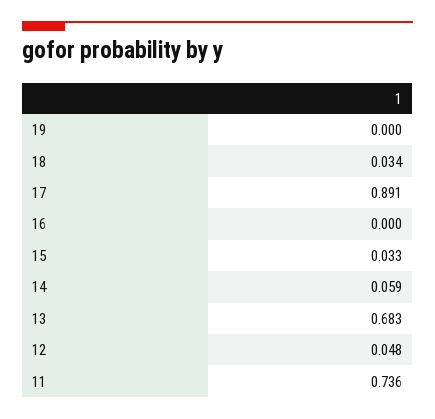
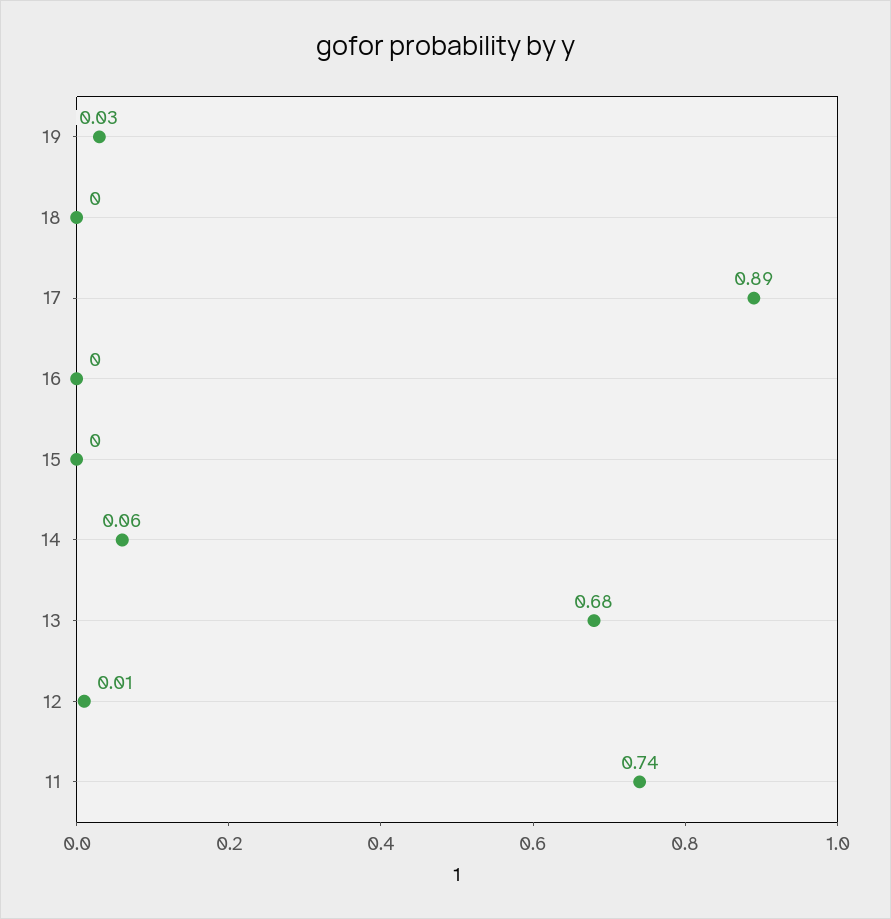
  {
-   "19": 0,
+   "19": 0.03,
-   "18": 0.034,
+   "18": 0,
    "17": 0.891,
    "16": 0,
-   "15": 0.033,
+   "15": 0,
    "14": 0.059,
    "13": 0.683,
-   "12": 0.048,
+   "12": 0.01,
    "11": 0.736
  }

